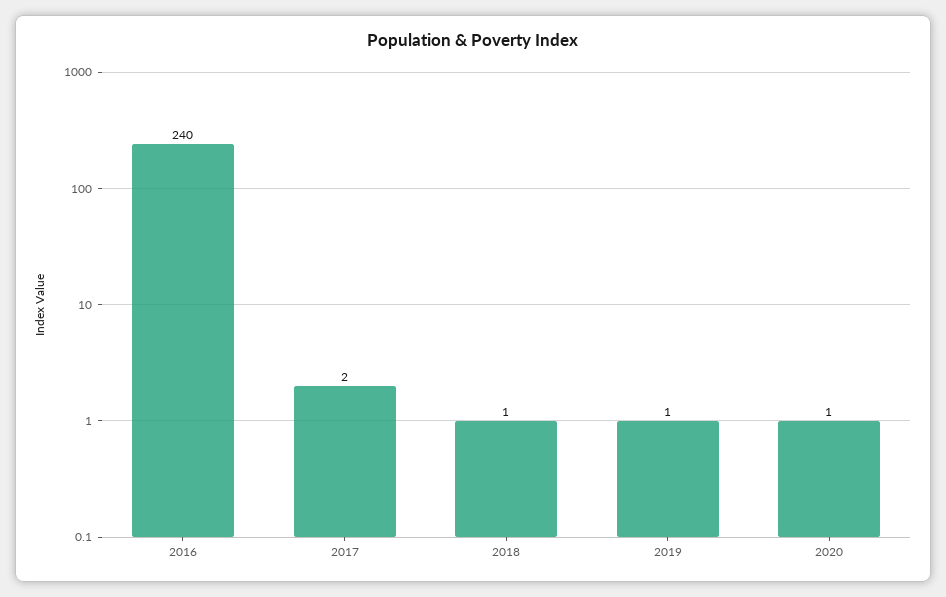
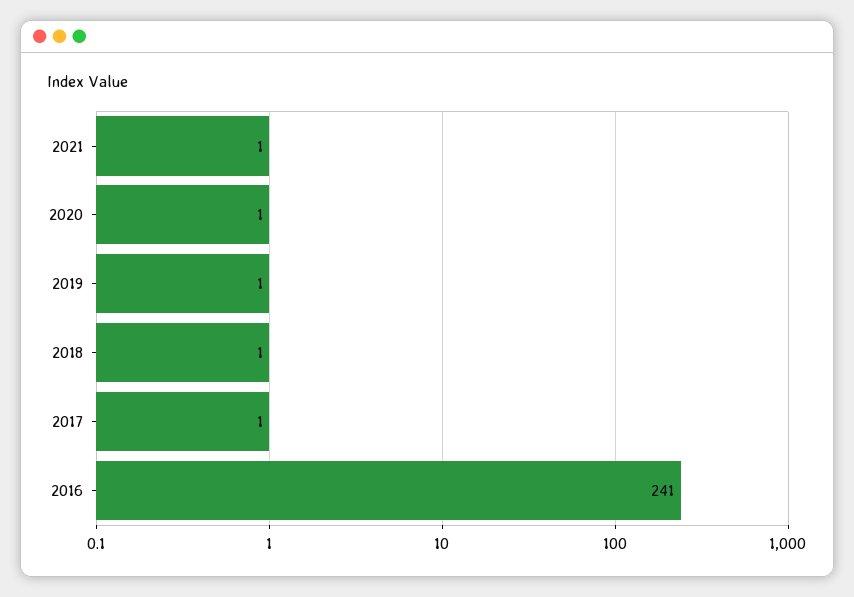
  {
-   "2016": 240,
+   "2016": 241,
-   "2017": 2,
+   "2017": 1,
    "2018": 1,
    "2019": 1,
-   "2020": 1
+   "2020": 1,
+   "2021": 1
  }

